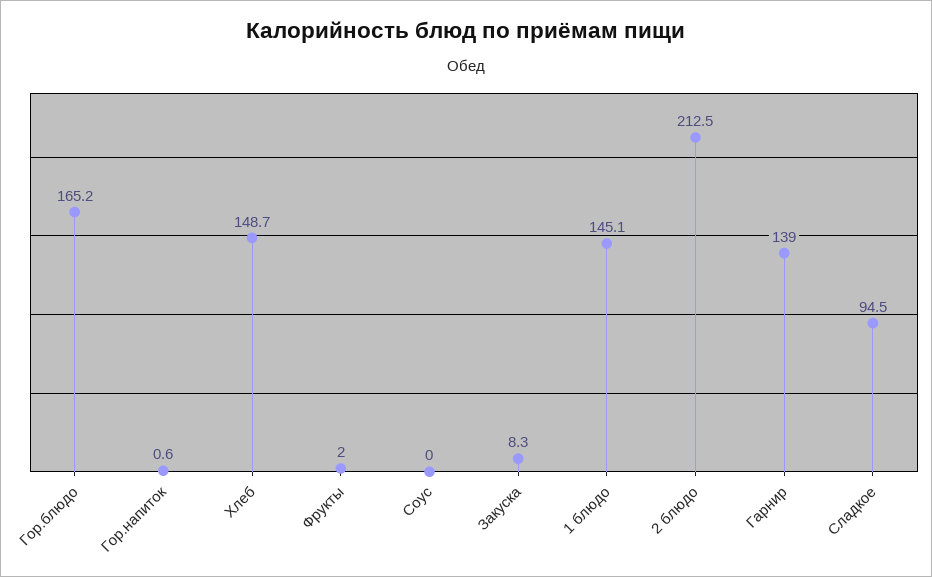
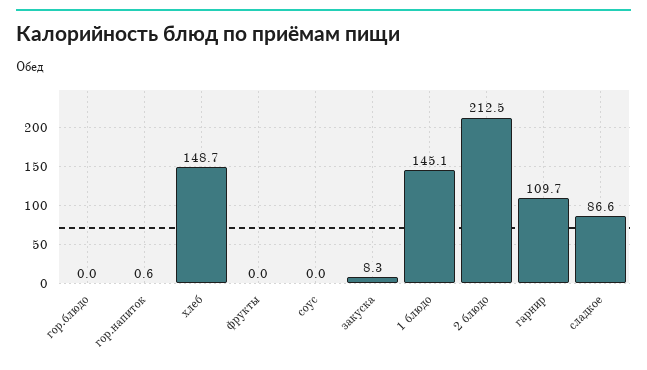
  {
-   "Гор.блюдо": 165.2,
+   "Гор.блюдо": 0,
    "Гор.напиток": 0.6,
    "Хлеб": 148.7,
-   "Фрукты": 2,
+   "Фрукты": 0,
    "Соус": 0,
    "Закуска": 8.3,
    "1 блюдо": 145.1,
    "2 блюдо": 212.5,
-   "Гарнир": 139,
+   "Гарнир": 109.7,
-   "Сладкое": 94.5
+   "Сладкое": 86.6
  }

